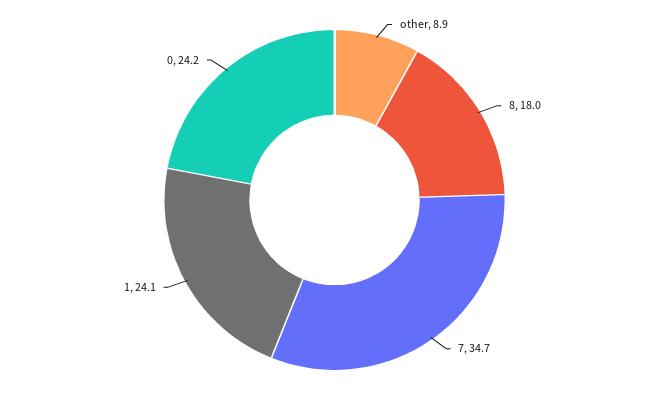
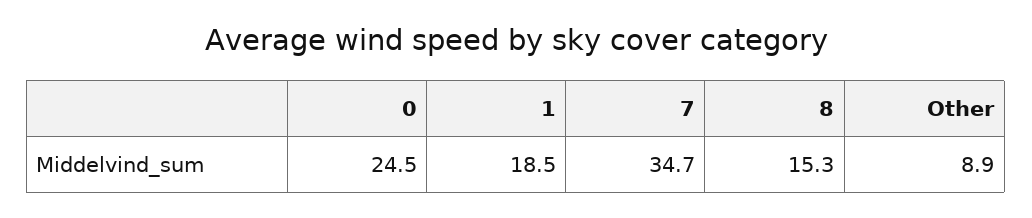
  {
    "other": 8.9,
-   "8": 18,
+   "8": 15.3,
    "7": 34.7,
-   "1": 24.1,
+   "1": 18.5,
-   "0": 24.2
+   "0": 24.5
  }

